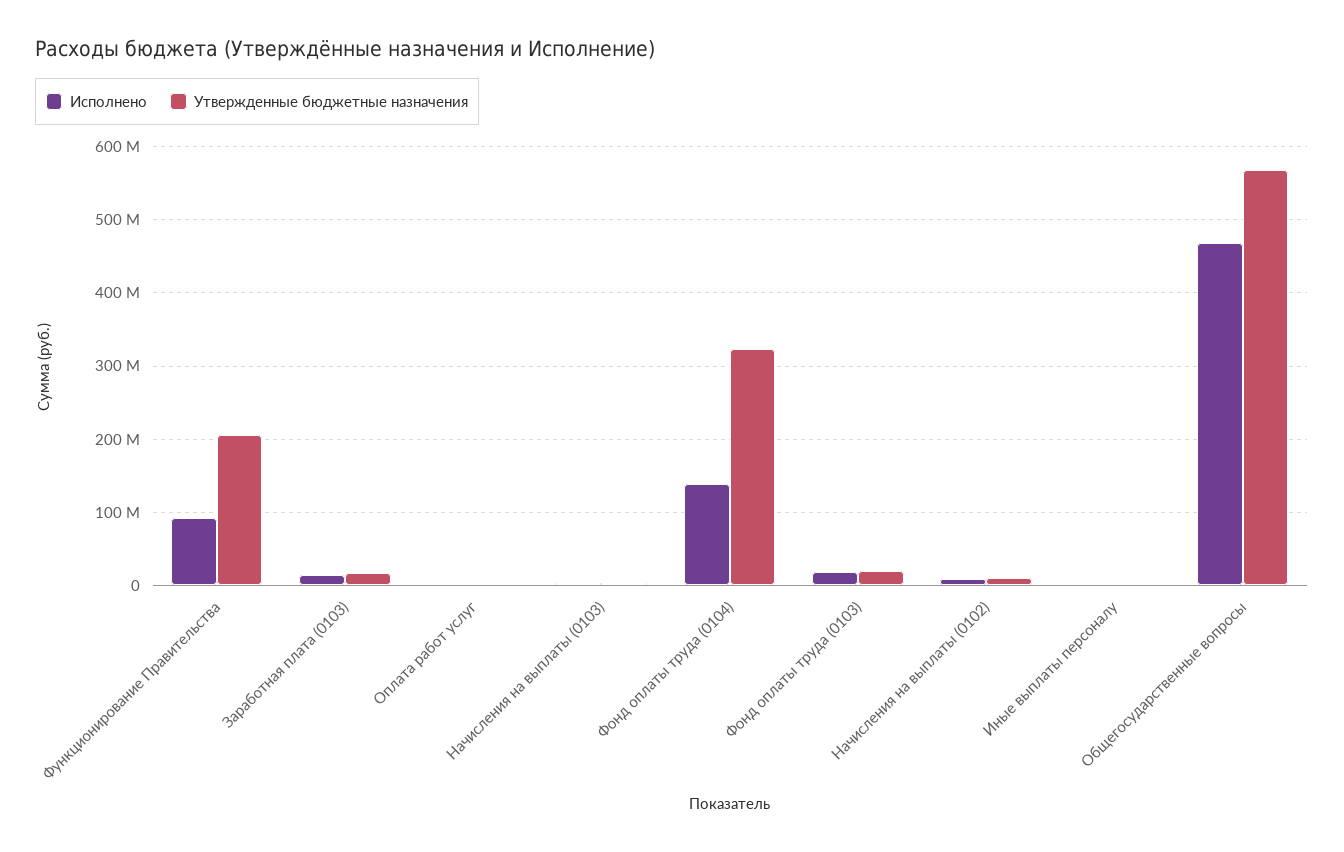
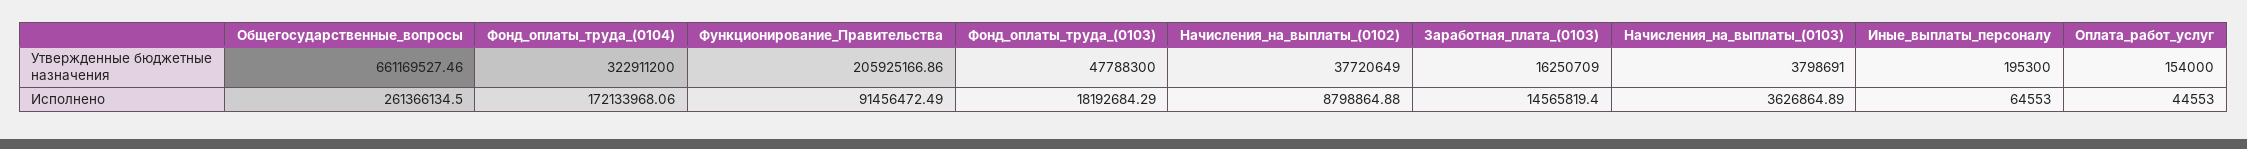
  {
    "Исполнено": {
      "Функционирование Правительства": 91456472.49,
      "Заработная плата (0103)": 14565819.4,
      "Оплата работ услуг": 44553,
      "Начисления на выплаты (0103)": 3626864.89,
-     "Фонд оплаты труда (0104)": 140000000,
+     "Фонд оплаты труда (0104)": 172133968.06,
      "Фонд оплаты труда (0103)": 18192684.29,
      "Начисления на выплаты (0102)": 8798864.88,
      "Иные выплаты персоналу": 64553,
-     "Общегосударственные вопросы": 470000000
+     "Общегосударственные вопросы": 261366134.5
    },
    "Утвержденные бюджетные назначения": {
      "Функционирование Правительства": 205925166.86,
      "Заработная плата (0103)": 16250709,
      "Оплата работ услуг": 154000,
      "Начисления на выплаты (0103)": 3798691,
      "Фонд оплаты труда (0104)": 322911200,
-     "Фонд оплаты труда (0103)": 20000000,
+     "Фонд оплаты труда (0103)": 47788300,
-     "Начисления на выплаты (0102)": 10000000,
+     "Начисления на выплаты (0102)": 37720649,
      "Иные выплаты персоналу": 195300,
-     "Общегосударственные вопросы": 570000000
+     "Общегосударственные вопросы": 661169527.46
    }
  }

